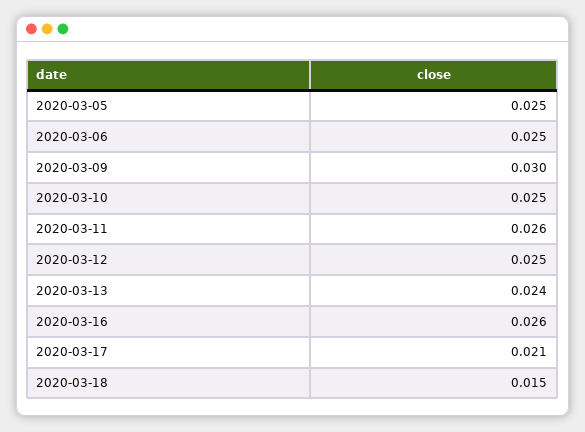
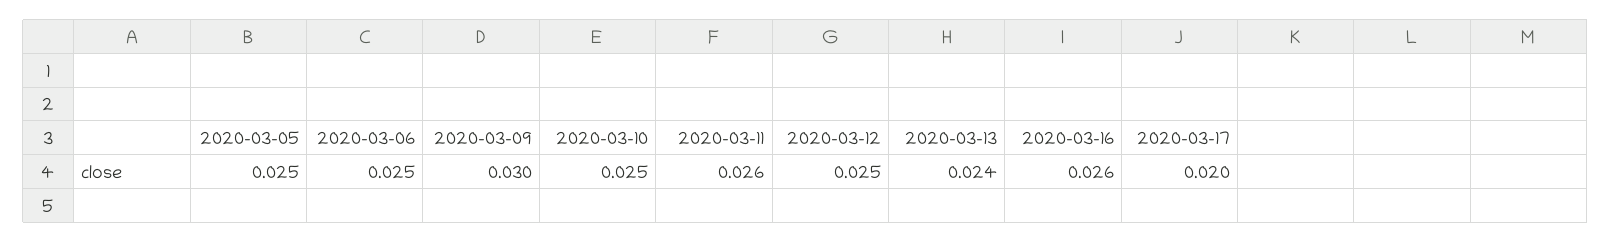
  {
    "2020-03-05": 0.025,
    "2020-03-06": 0.025,
    "2020-03-09": 0.03,
    "2020-03-10": 0.025,
    "2020-03-11": 0.026,
    "2020-03-12": 0.025,
    "2020-03-13": 0.024,
    "2020-03-16": 0.026,
-   "2020-03-17": 0.021,
+   "2020-03-17": 0.02
-   "2020-03-18": 0.015
  }

